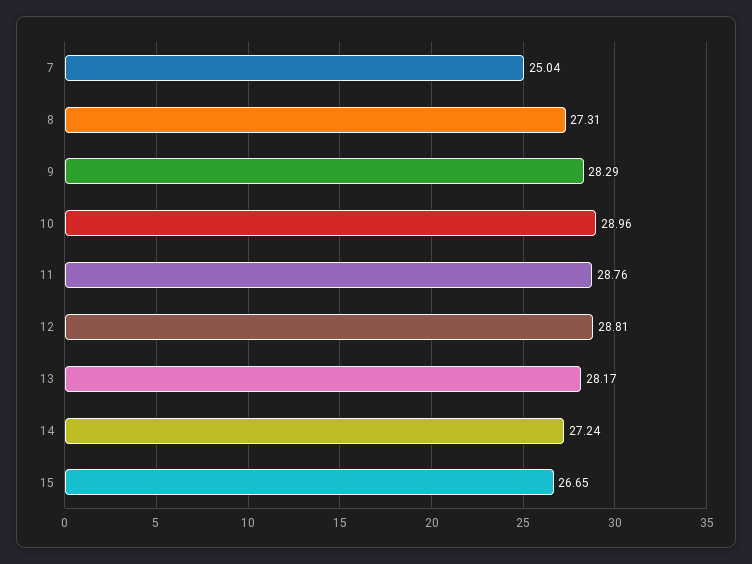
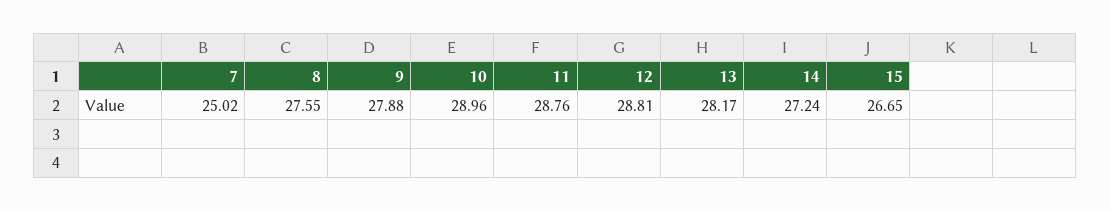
  {
-   "7": 25.04,
+   "7": 25.02,
-   "8": 27.31,
+   "8": 27.55,
-   "9": 28.29,
+   "9": 27.88,
    "10": 28.96,
    "11": 28.76,
    "12": 28.81,
    "13": 28.17,
    "14": 27.24,
    "15": 26.65
  }

